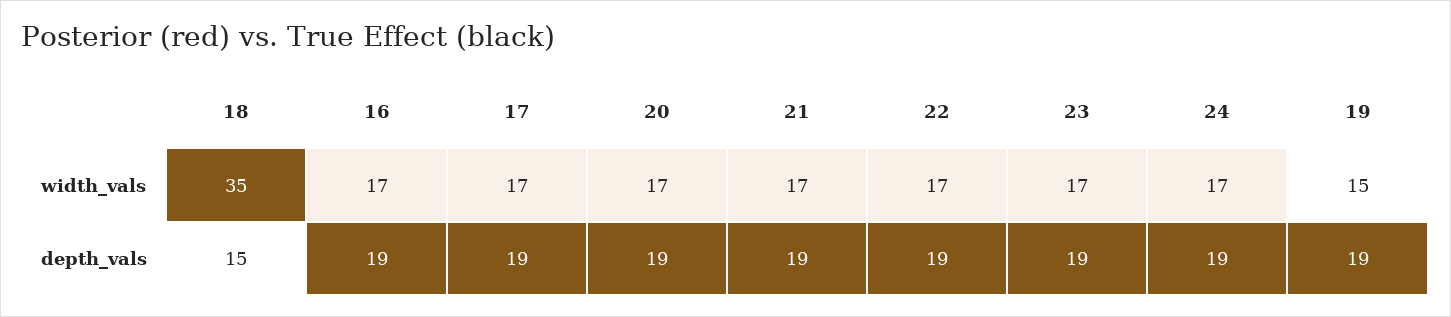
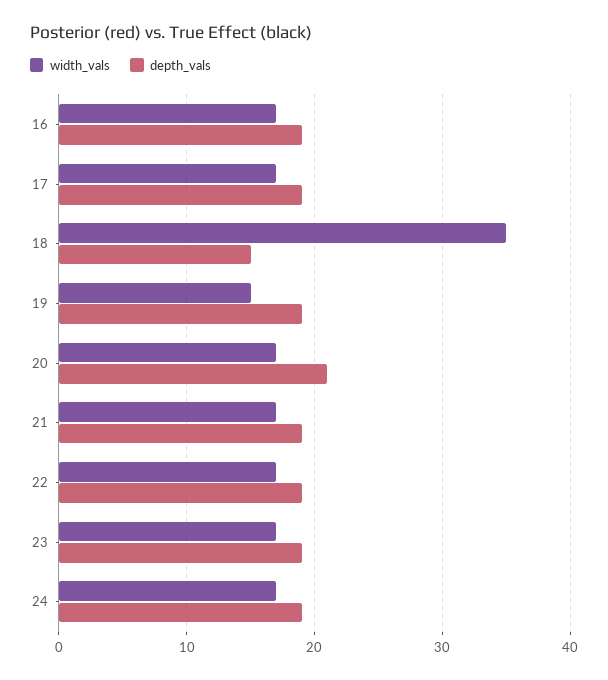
  {
    "width_vals": {
      "18": 35,
      "16": 17,
      "17": 17,
      "20": 17,
      "21": 17,
      "22": 17,
      "23": 17,
      "24": 17,
      "19": 15
    },
    "depth_vals": {
      "18": 15,
      "16": 19,
      "17": 19,
-     "20": 19,
+     "20": 21,
      "21": 19,
      "22": 19,
      "23": 19,
      "24": 19,
      "19": 19
    }
  }

